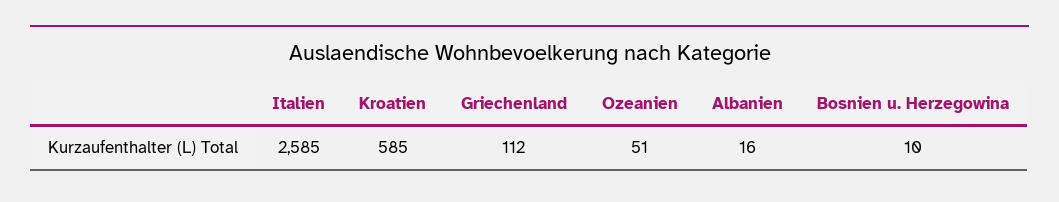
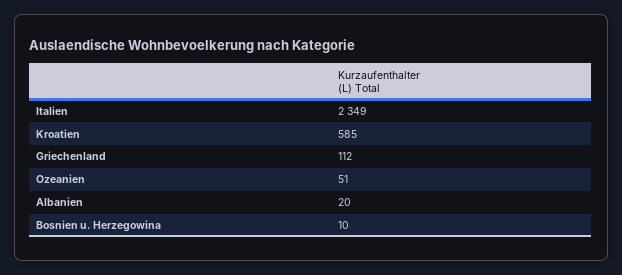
  {
-   "Italien": 2585,
+   "Italien": 2349,
    "Kroatien": 585,
    "Griechenland": 112,
    "Ozeanien": 51,
-   "Albanien": 16,
+   "Albanien": 20,
    "Bosnien u. Herzegowina": 10
  }

